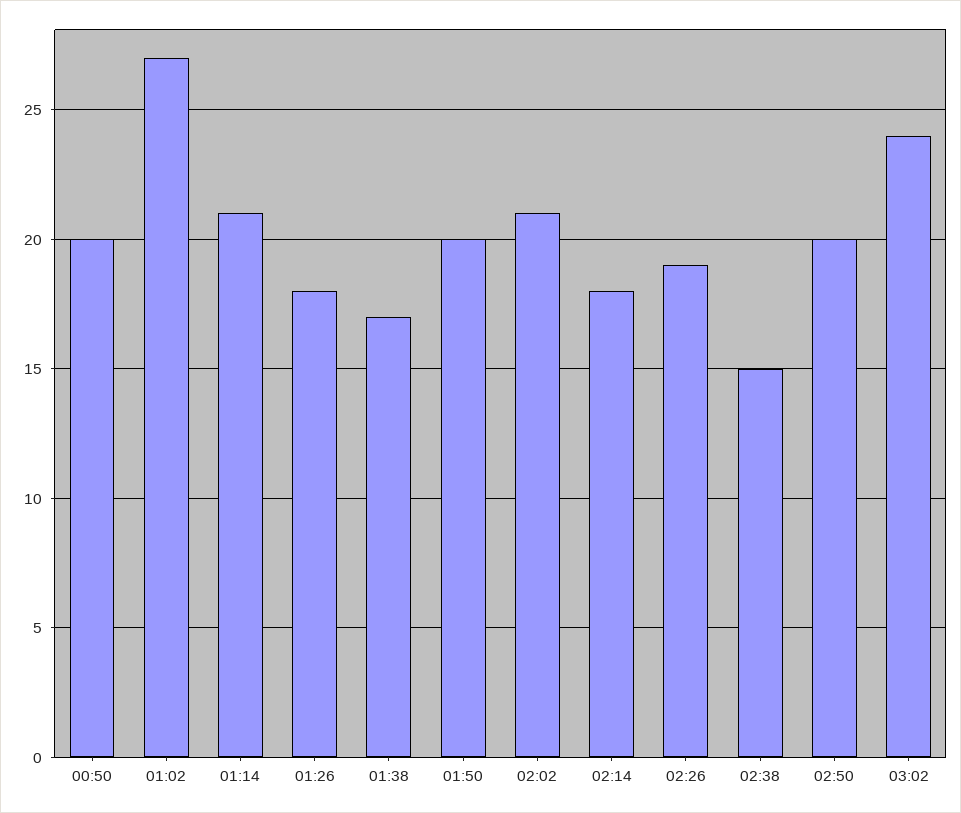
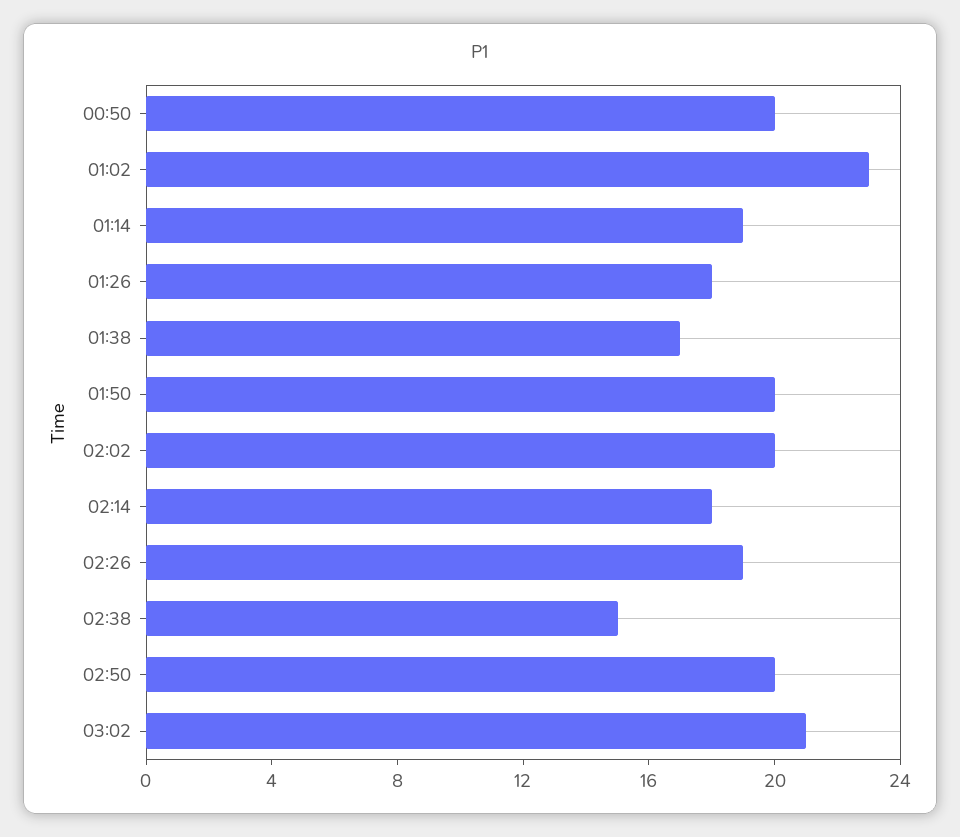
  {
    "00:50": 20,
-   "01:02": 27,
+   "01:02": 23,
-   "01:14": 21,
+   "01:14": 19,
    "01:26": 18,
    "01:38": 17,
    "01:50": 20,
-   "02:02": 21,
+   "02:02": 20,
    "02:14": 18,
    "02:26": 19,
    "02:38": 15,
    "02:50": 20,
-   "03:02": 24
+   "03:02": 21
  }

